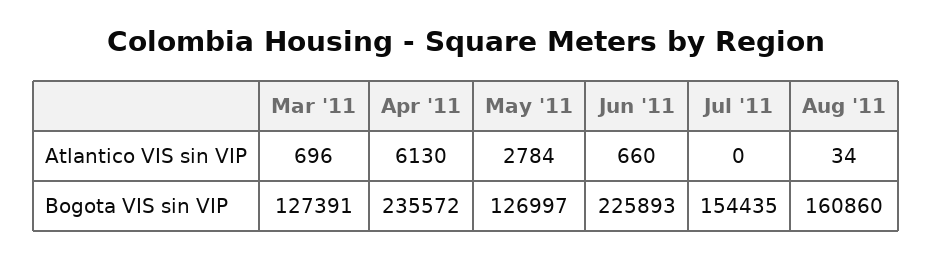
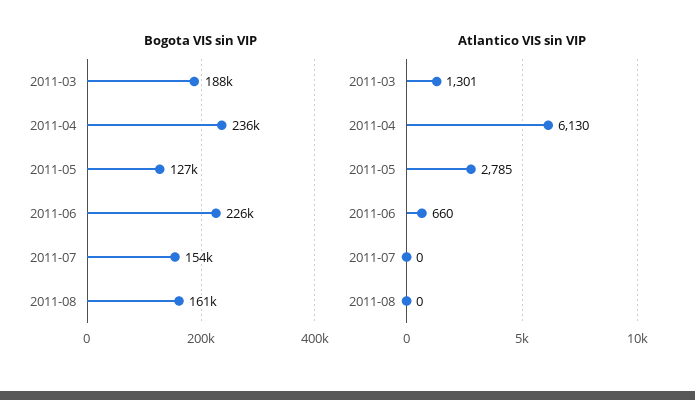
  {
    "Atlantico VIS sin VIP": {
-     "Mar '11": 696,
+     "Mar '11": 1301,
      "Apr '11": 6130,
-     "May '11": 2784,
+     "May '11": 2785,
      "Jun '11": 660,
      "Jul '11": 0,
-     "Aug '11": 34
+     "Aug '11": 0
    },
    "Bogota VIS sin VIP": {
-     "Mar '11": 127391,
+     "Mar '11": 188000,
      "Apr '11": 235572,
      "May '11": 126997,
      "Jun '11": 225893,
      "Jul '11": 154435,
      "Aug '11": 160860
    }
  }

